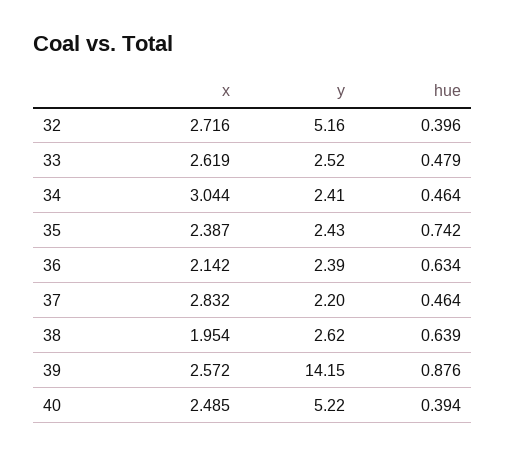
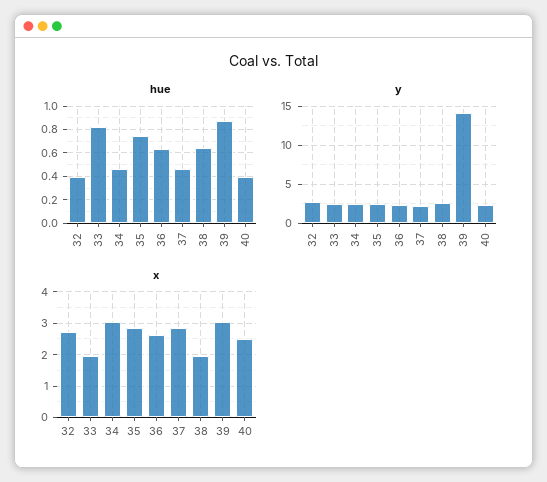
  {
    "x": {
      "32": 2.716,
-     "33": 2.619,
+     "33": 2,
      "34": 3.044,
-     "35": 2.387,
+     "35": 2.8,
-     "36": 2.142,
+     "36": 2.6,
      "37": 2.832,
      "38": 1.954,
-     "39": 2.572,
+     "39": 3,
      "40": 2.485
    },
    "y": {
-     "32": 5.16,
+     "32": 3,
      "33": 2.52,
      "34": 2.41,
      "35": 2.43,
      "36": 2.39,
      "37": 2.2,
      "38": 2.62,
      "39": 14.15,
-     "40": 5.22
+     "40": 2
    },
    "hue": {
      "32": 0.396,
-     "33": 0.479,
+     "33": 0.8,
      "34": 0.464,
      "35": 0.742,
      "36": 0.634,
      "37": 0.464,
      "38": 0.639,
      "39": 0.876,
      "40": 0.394
    }
  }

